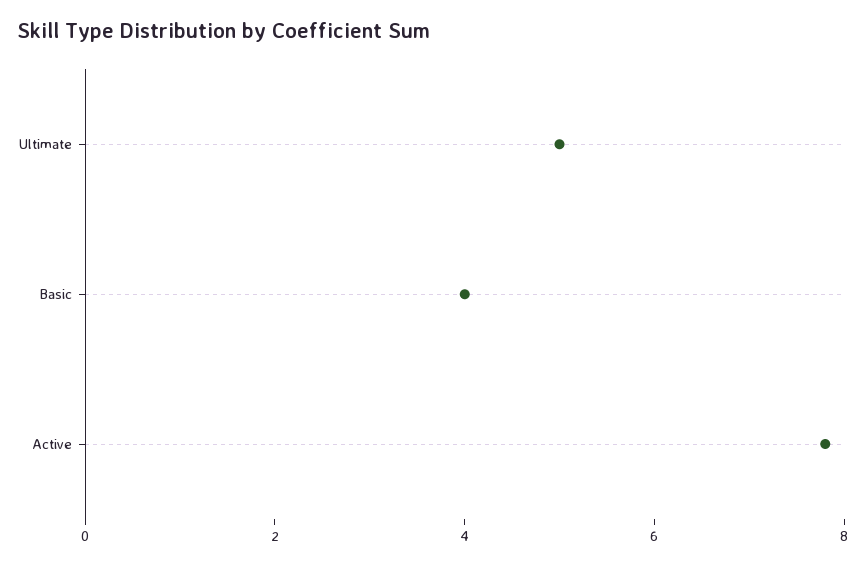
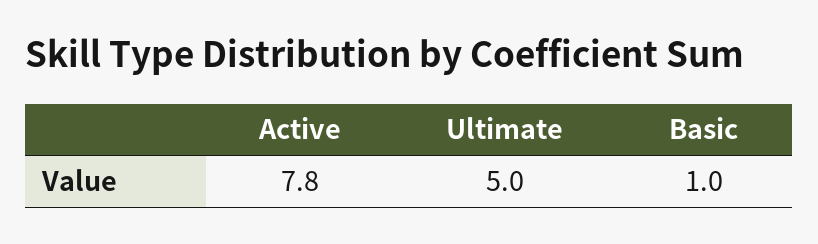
  {
    "Ultimate": 5,
-   "Basic": 4,
+   "Basic": 1,
    "Active": 7.8
  }

